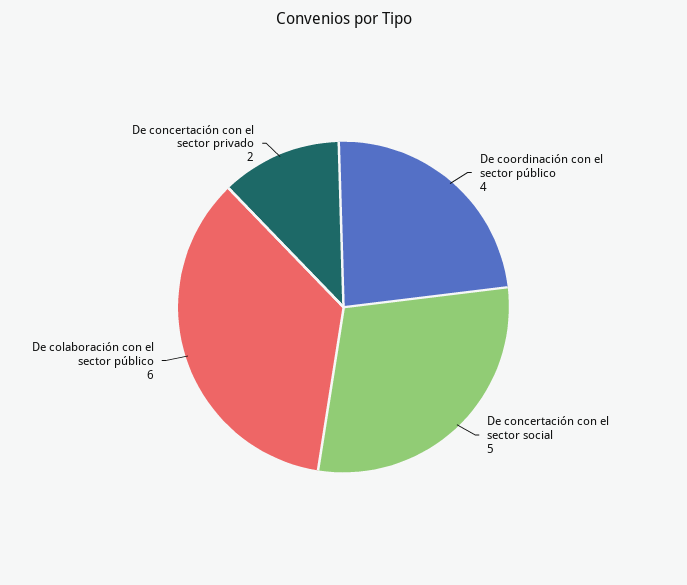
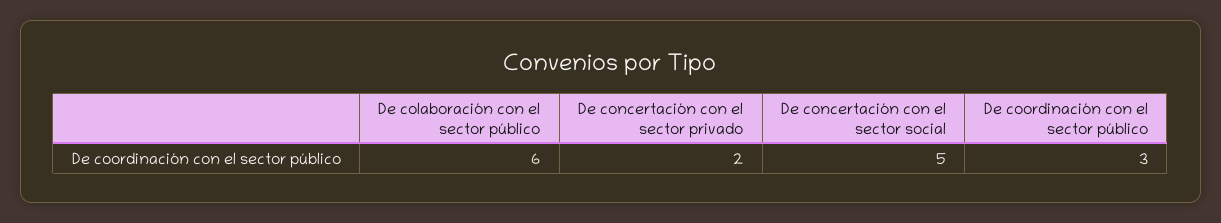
  {
-   "De coordinación con el sector público": 4,
+   "De coordinación con el sector público": 3,
    "De concertación con el sector social": 5,
    "De colaboración con el sector público": 6,
    "De concertación con el sector privado": 2
  }

